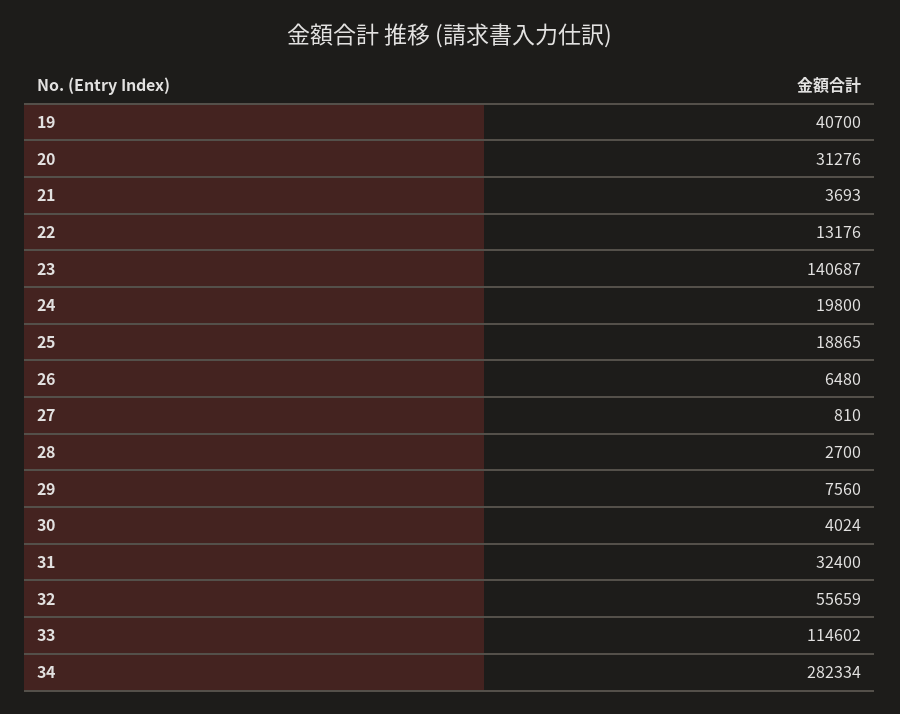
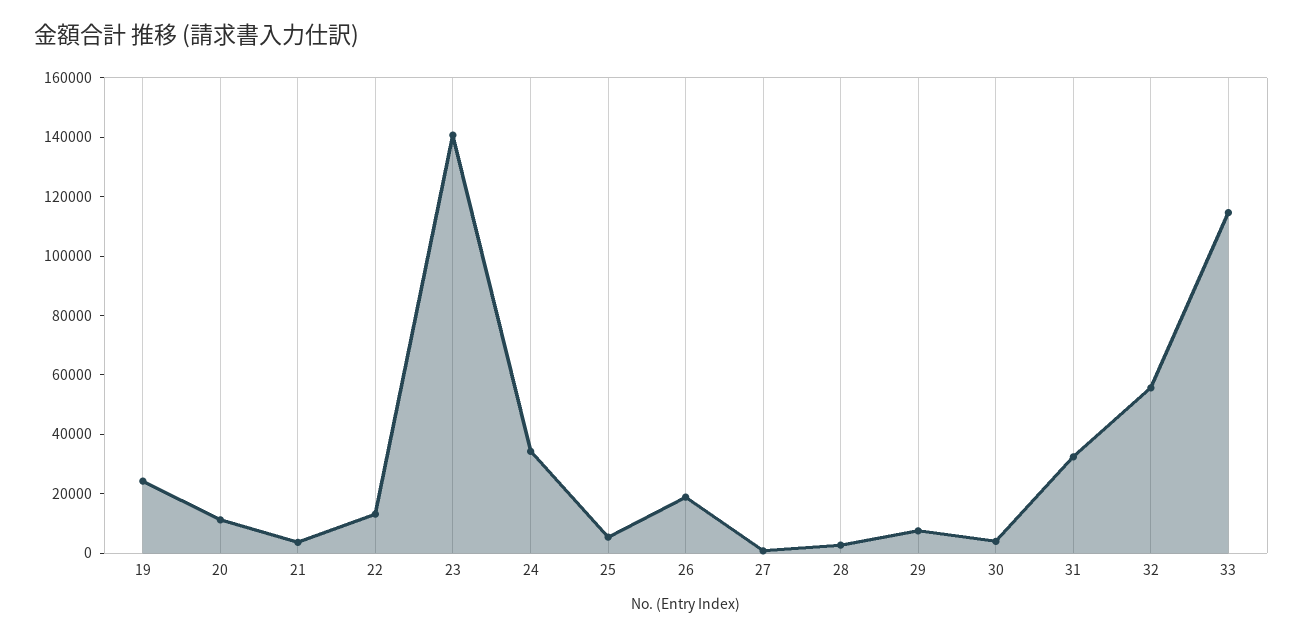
  {
-   "19": 40700,
+   "19": 25000,
-   "20": 31276,
+   "20": 10000,
    "21": 3693,
    "22": 13176,
    "23": 140687,
-   "24": 19800,
+   "24": 35000,
-   "25": 18865,
+   "25": 5000,
-   "26": 6480,
+   "26": 20000,
    "27": 810,
    "28": 2700,
    "29": 7560,
    "30": 4024,
    "31": 32400,
    "32": 55659,
-   "33": 114602,
+   "33": 114602
-   "34": 282334
  }

